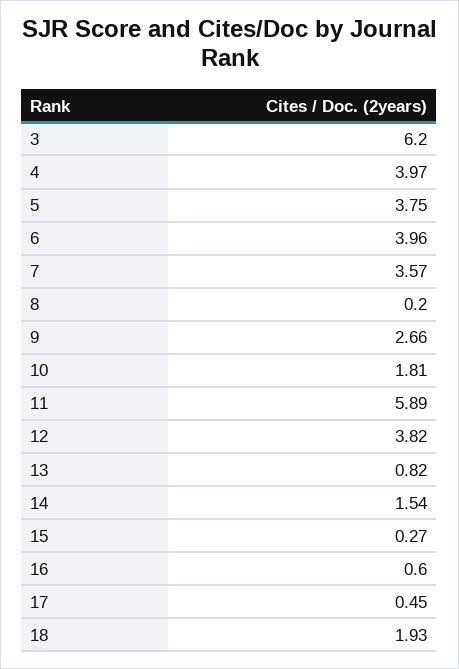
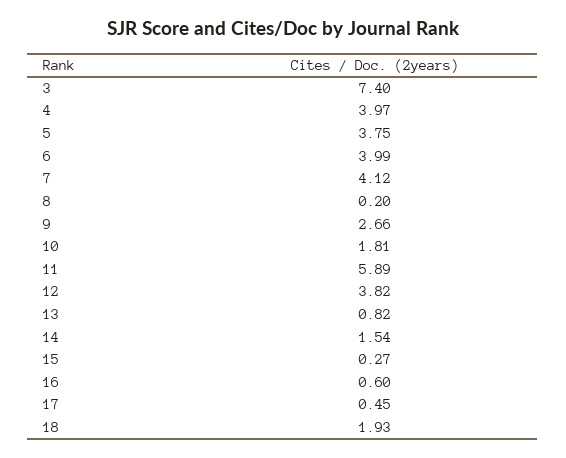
  {
-   "3": 6.2,
+   "3": 7.4,
    "4": 3.97,
    "5": 3.75,
-   "6": 3.96,
+   "6": 3.99,
-   "7": 3.57,
+   "7": 4.12,
    "8": 0.2,
    "9": 2.66,
    "10": 1.81,
    "11": 5.89,
    "12": 3.82,
    "13": 0.82,
    "14": 1.54,
    "15": 0.27,
    "16": 0.6,
    "17": 0.45,
    "18": 1.93
  }

